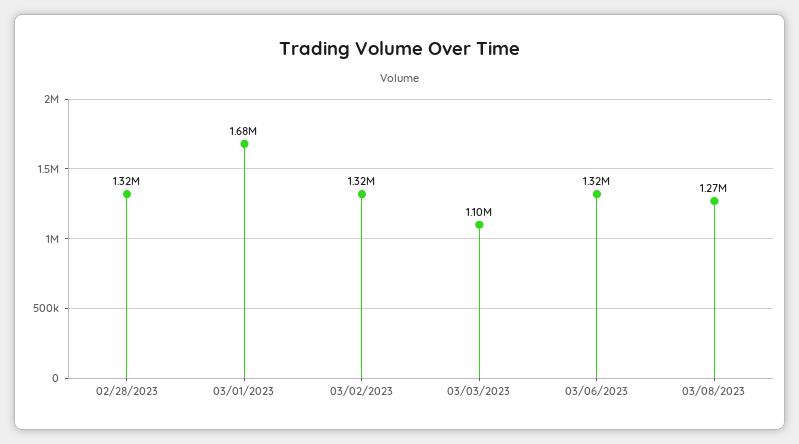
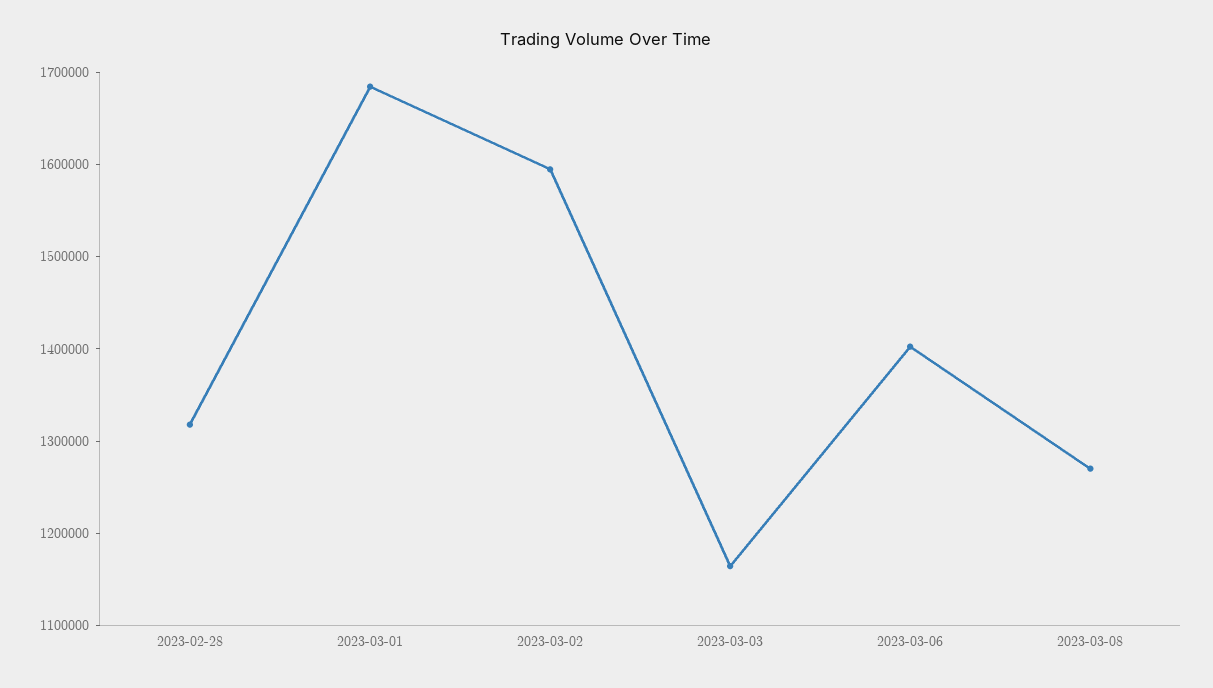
  {
    "02/28/2023": 1320000,
    "03/01/2023": 1680000,
-   "03/02/2023": 1320000,
+   "03/02/2023": 1600000,
-   "03/03/2023": 1100000,
+   "03/03/2023": 1160000,
-   "03/06/2023": 1320000,
+   "03/06/2023": 1400000,
    "03/08/2023": 1270000
  }

